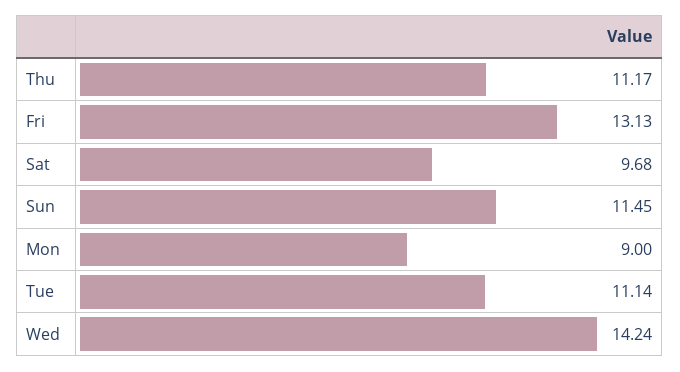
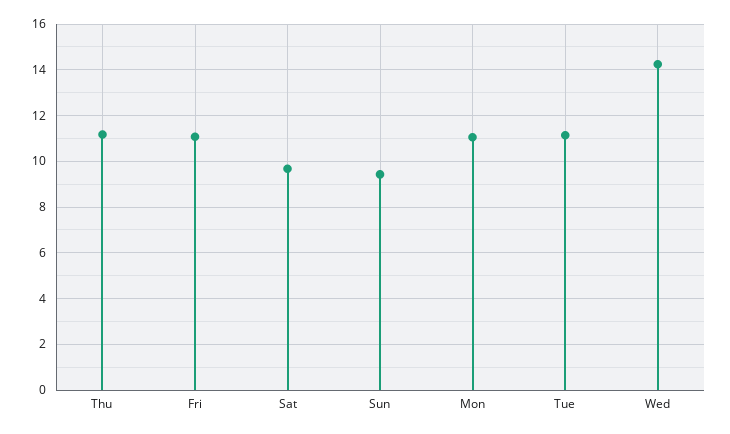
  {
    "Thu": 11.17,
-   "Fri": 13.13,
+   "Fri": 11,
    "Sat": 9.68,
-   "Sun": 11.45,
+   "Sun": 9.5,
-   "Mon": 9,
+   "Mon": 11,
    "Tue": 11.14,
    "Wed": 14.24
  }

